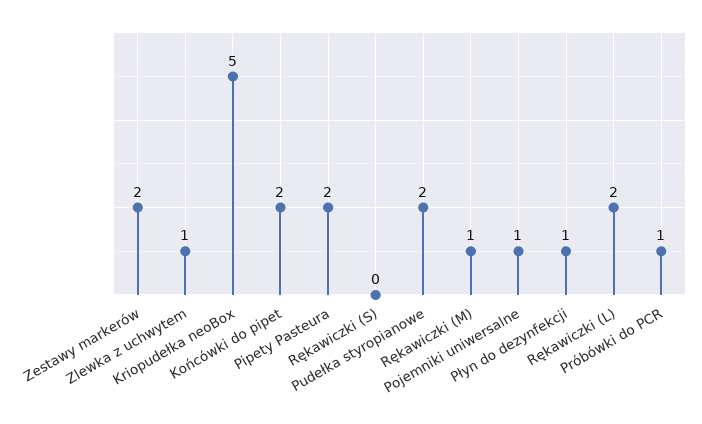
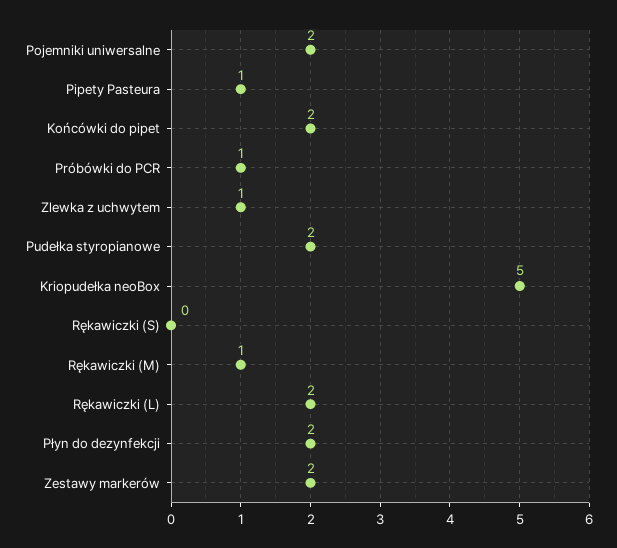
  {
    "Zestawy markerów": 2,
    "Zlewka z uchwytem": 1,
    "Kriopudełka neoBox": 5,
    "Końcówki do pipet": 2,
-   "Pipety Pasteura": 2,
+   "Pipety Pasteura": 1,
    "Rękawiczki (S)": 0,
    "Pudełka styropianowe": 2,
    "Rękawiczki (M)": 1,
-   "Pojemniki uniwersalne": 1,
+   "Pojemniki uniwersalne": 2,
-   "Płyn do dezynfekcji": 1,
+   "Płyn do dezynfekcji": 2,
    "Rękawiczki (L)": 2,
    "Próbówki do PCR": 1
  }

